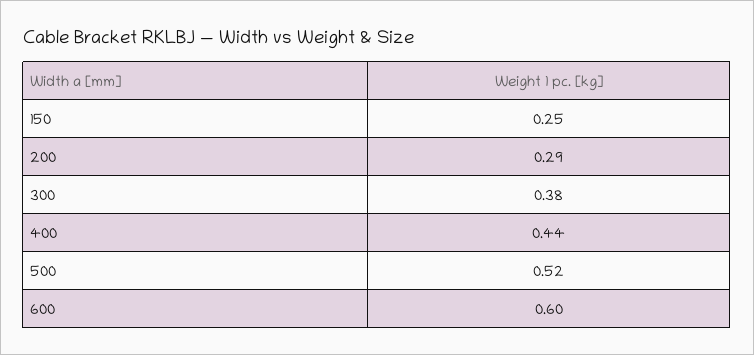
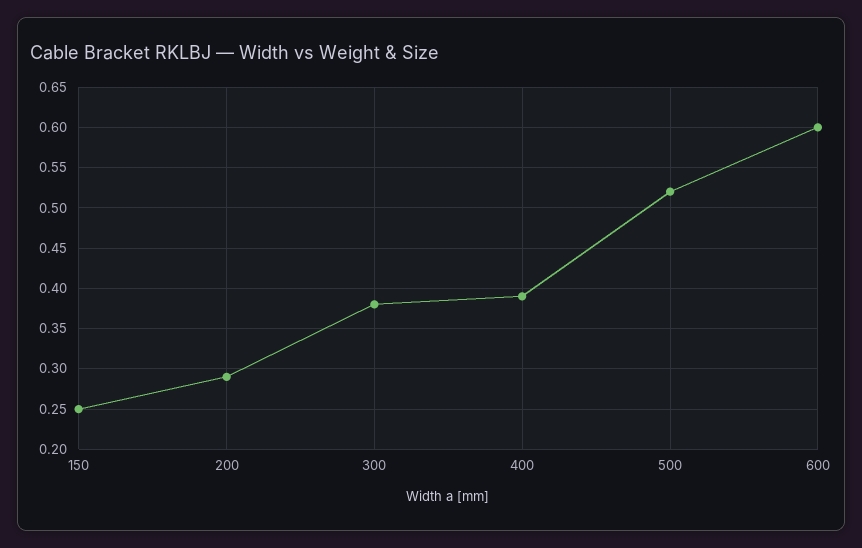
  {
    "150": 0.25,
    "200": 0.29,
    "300": 0.38,
-   "400": 0.44,
+   "400": 0.39,
    "500": 0.52,
    "600": 0.6
  }

